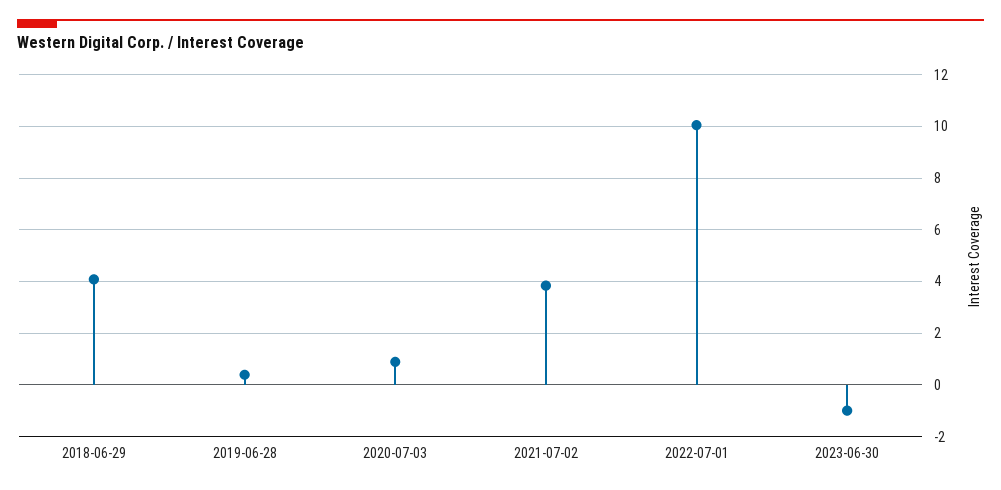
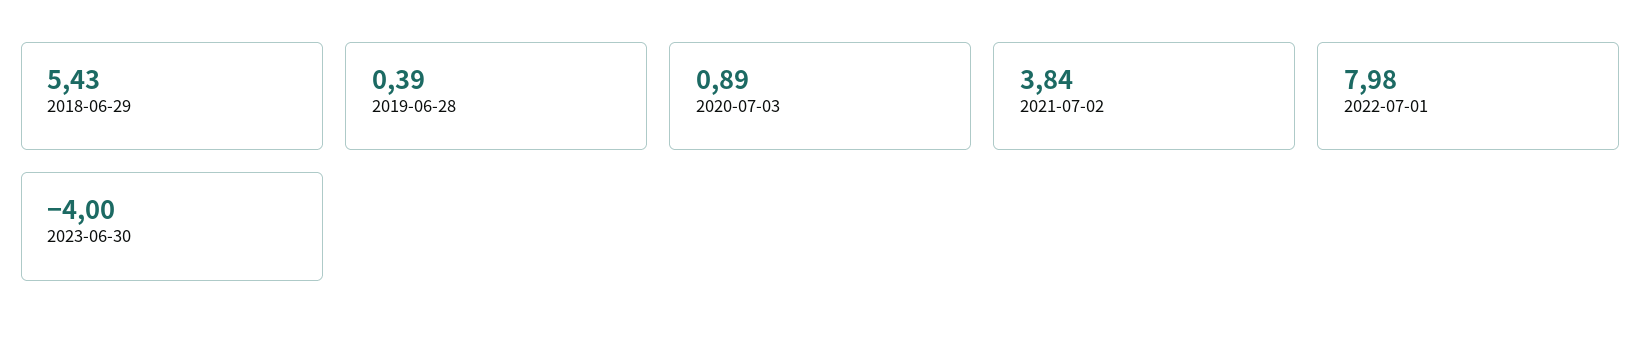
  {
-   "2018-06-29": 4,
+   "2018-06-29": 5.43,
    "2019-06-28": 0.39,
    "2020-07-03": 0.89,
    "2021-07-02": 3.84,
-   "2022-07-01": 10,
+   "2022-07-01": 7.98,
-   "2023-06-30": -1
+   "2023-06-30": -4
  }

